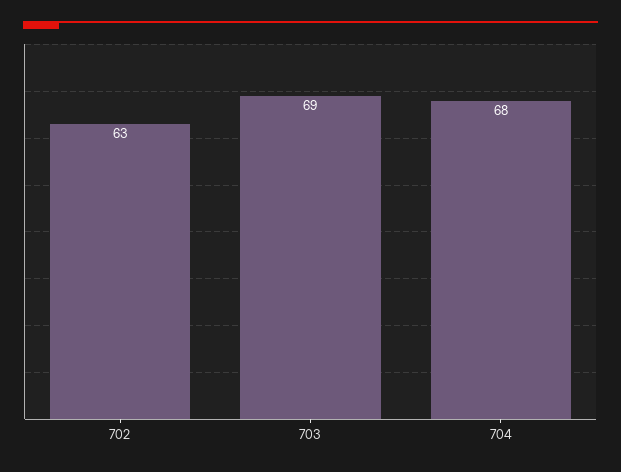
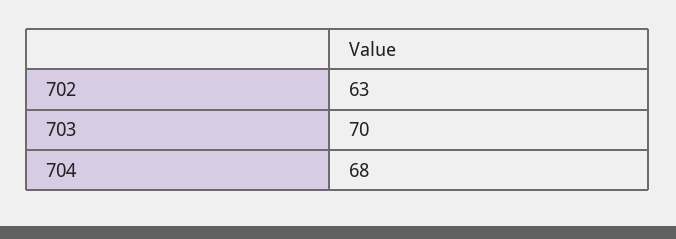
  {
    "702": 63,
-   "703": 69,
+   "703": 70,
    "704": 68
  }

